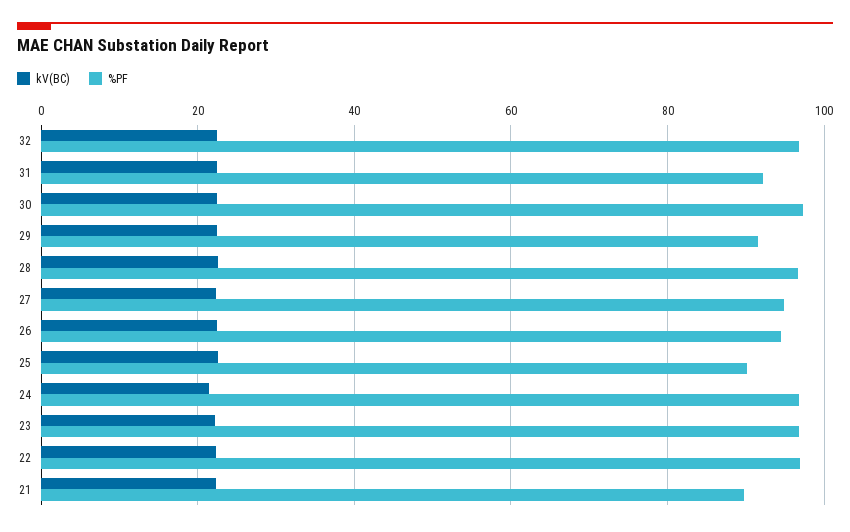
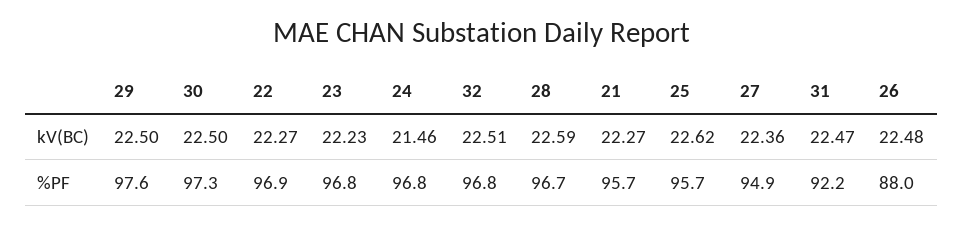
  {
    "kV(BC)": {
      "32": 22.51,
      "31": 22.47,
      "30": 22.5,
      "29": 22.5,
      "28": 22.59,
      "27": 22.36,
      "26": 22.48,
      "25": 22.62,
      "24": 21.46,
      "23": 22.23,
      "22": 22.27,
      "21": 22.27
    },
    "%PF": {
      "32": 96.8,
      "31": 92.2,
      "30": 97.3,
-     "29": 92,
+     "29": 97.6,
      "28": 96.7,
      "27": 94.9,
-     "26": 94,
+     "26": 88,
-     "25": 90,
+     "25": 95.7,
      "24": 96.8,
      "23": 96.8,
      "22": 96.9,
-     "21": 90
+     "21": 95.7
    }
  }

